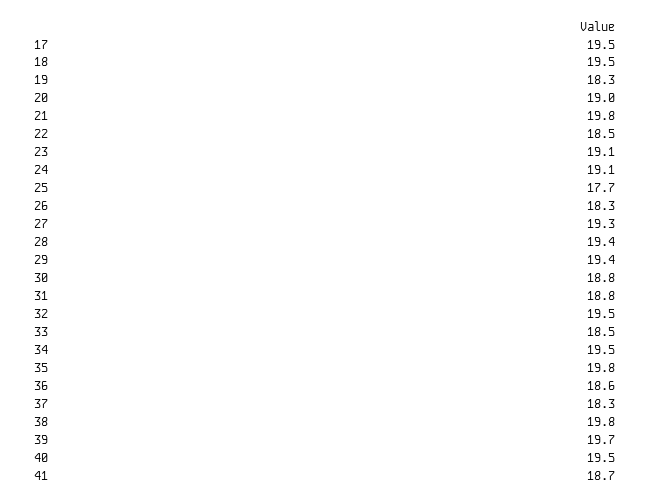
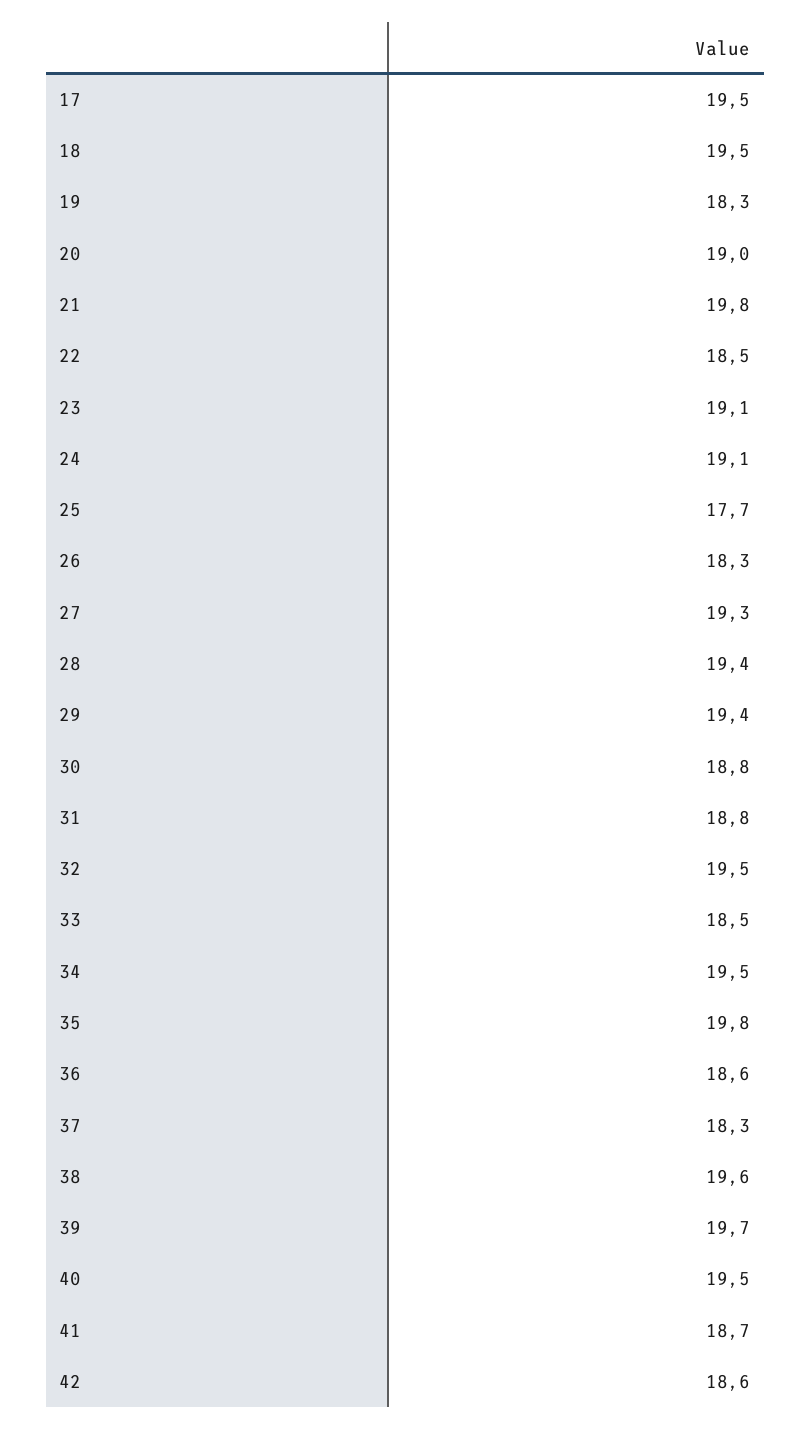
  {
    "17": 19.5,
    "18": 19.5,
    "19": 18.3,
    "20": 19,
    "21": 19.8,
    "22": 18.5,
    "23": 19.1,
    "24": 19.1,
    "25": 17.7,
    "26": 18.3,
    "27": 19.3,
    "28": 19.4,
    "29": 19.4,
    "30": 18.8,
    "31": 18.8,
    "32": 19.5,
    "33": 18.5,
    "34": 19.5,
    "35": 19.8,
    "36": 18.6,
    "37": 18.3,
-   "38": 19.8,
+   "38": 19.6,
    "39": 19.7,
    "40": 19.5,
-   "41": 18.7
+   "41": 18.7,
+   "42": 18.6
  }

